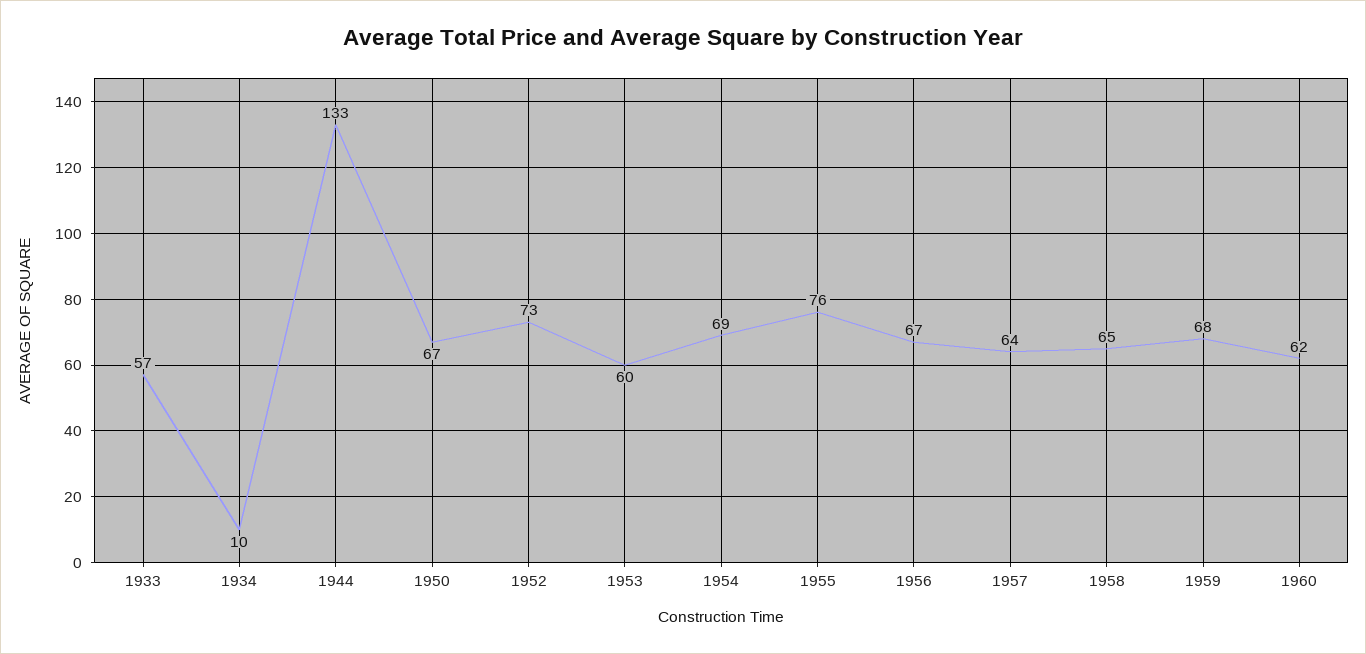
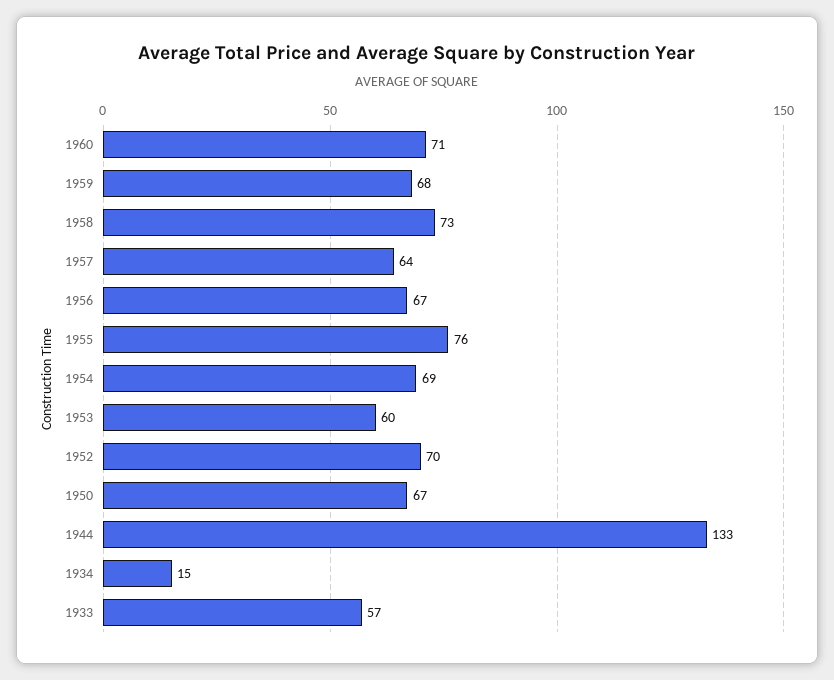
  {
    "1933": 57,
-   "1934": 10,
+   "1934": 15,
    "1944": 133,
    "1950": 67,
-   "1952": 73,
+   "1952": 70,
    "1953": 60,
    "1954": 69,
    "1955": 76,
    "1956": 67,
    "1957": 64,
-   "1958": 65,
+   "1958": 73,
    "1959": 68,
-   "1960": 62
+   "1960": 71
  }

